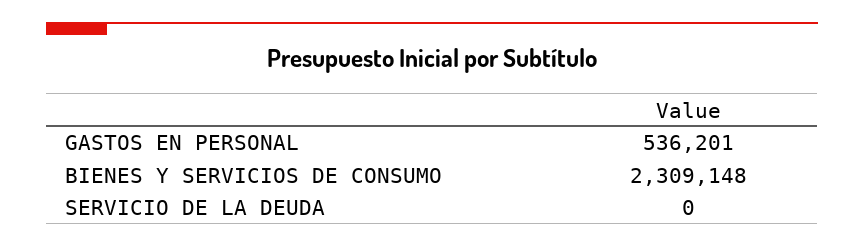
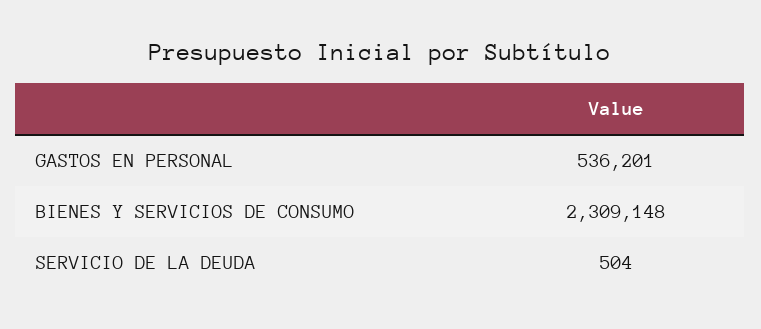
  {
    "GASTOS EN PERSONAL": 536201,
    "BIENES Y SERVICIOS DE CONSUMO": 2309148,
-   "SERVICIO DE LA DEUDA": 0
+   "SERVICIO DE LA DEUDA": 504
  }

